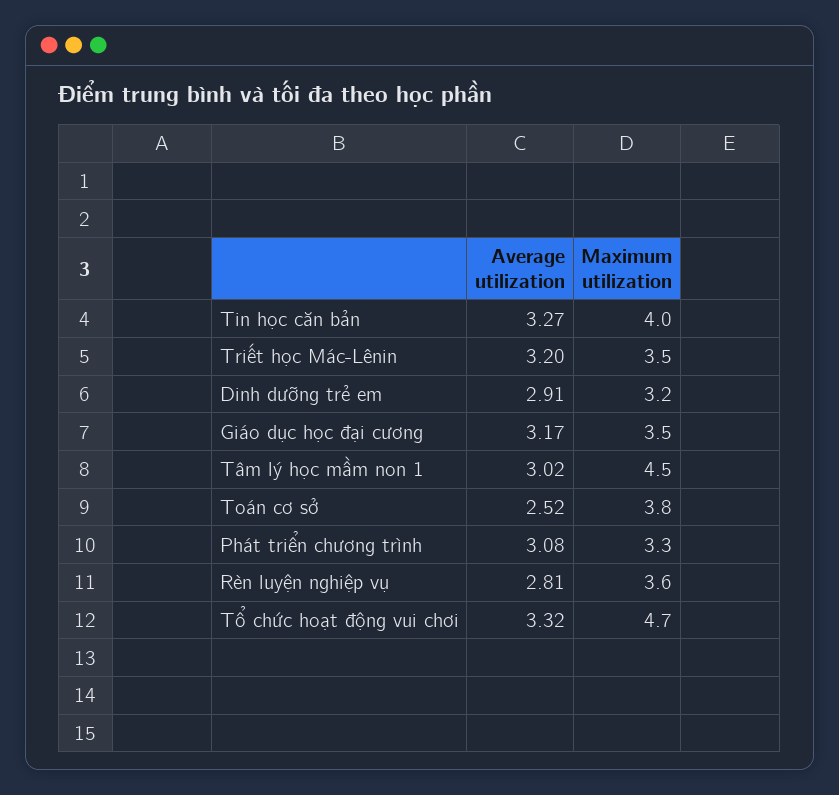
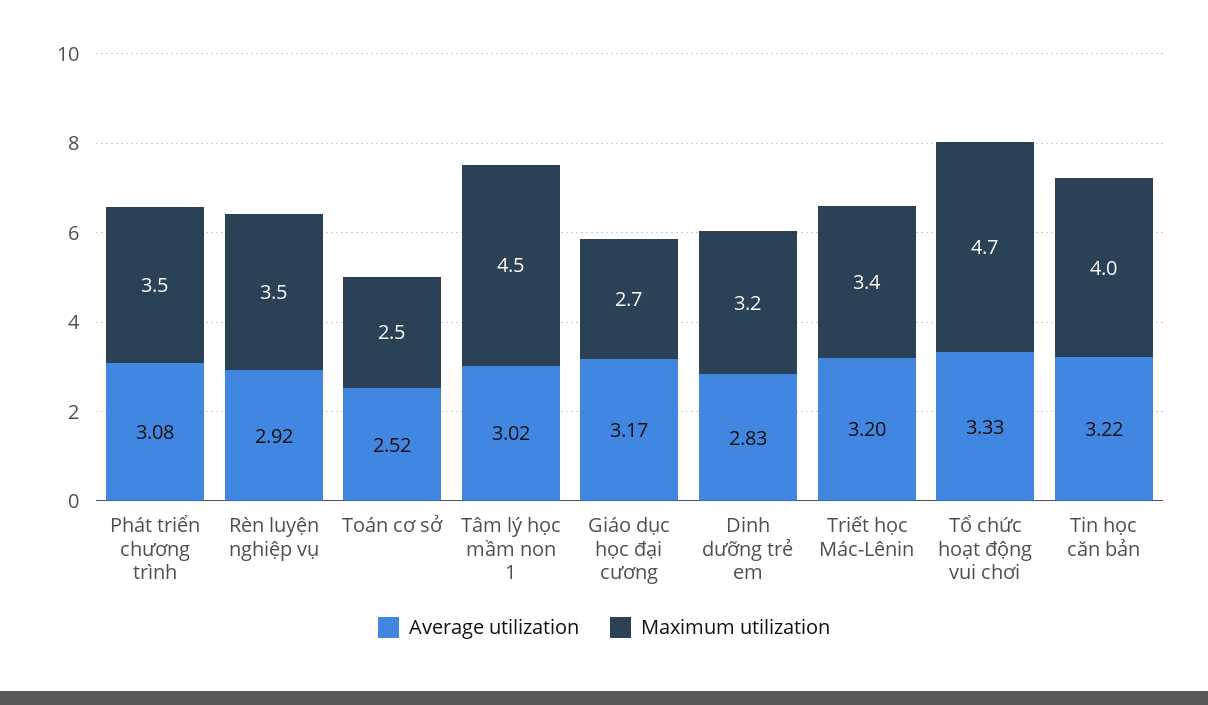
  {
    "Average utilization": {
-     "Tin học căn bản": 3.27,
+     "Tin học căn bản": 3.22,
      "Triết học Mác-Lênin": 3.2,
-     "Dinh dưỡng trẻ em": 2.91,
+     "Dinh dưỡng trẻ em": 2.83,
      "Giáo dục học đại cương": 3.17,
      "Tâm lý học mầm non 1": 3.02,
      "Toán cơ sở": 2.52,
      "Phát triển chương trình": 3.08,
-     "Rèn luyện nghiệp vụ": 2.81,
+     "Rèn luyện nghiệp vụ": 2.92,
-     "Tổ chức hoạt động vui chơi": 3.32
+     "Tổ chức hoạt động vui chơi": 3.33
    },
    "Maximum utilization": {
      "Tin học căn bản": 4,
-     "Triết học Mác-Lênin": 3.5,
+     "Triết học Mác-Lênin": 3.4,
      "Dinh dưỡng trẻ em": 3.2,
-     "Giáo dục học đại cương": 3.5,
+     "Giáo dục học đại cương": 2.7,
      "Tâm lý học mầm non 1": 4.5,
-     "Toán cơ sở": 3.8,
+     "Toán cơ sở": 2.5,
-     "Phát triển chương trình": 3.3,
+     "Phát triển chương trình": 3.5,
-     "Rèn luyện nghiệp vụ": 3.6,
+     "Rèn luyện nghiệp vụ": 3.5,
      "Tổ chức hoạt động vui chơi": 4.7
    }
  }

